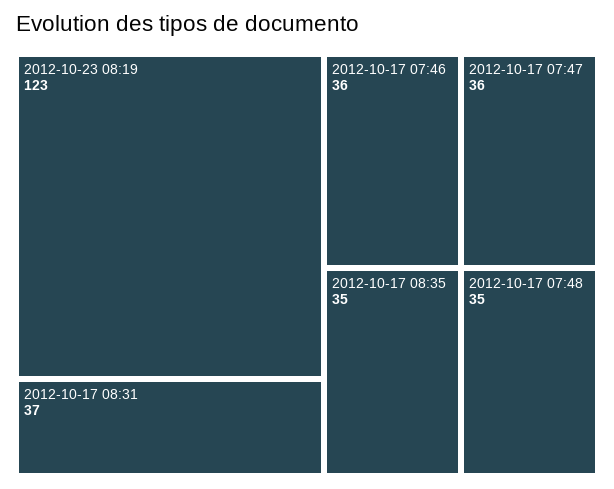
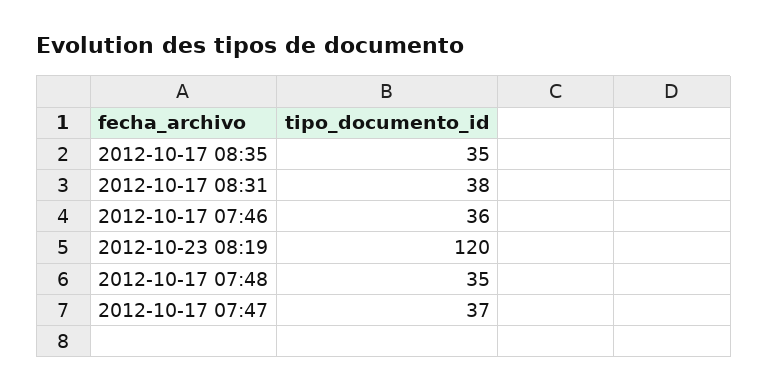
  {
-   "2012-10-23 08:19": 123,
+   "2012-10-23 08:19": 120,
-   "2012-10-17 08:31": 37,
+   "2012-10-17 08:31": 38,
    "2012-10-17 07:46": 36,
-   "2012-10-17 07:47": 36,
+   "2012-10-17 07:47": 37,
    "2012-10-17 08:35": 35,
    "2012-10-17 07:48": 35
  }

